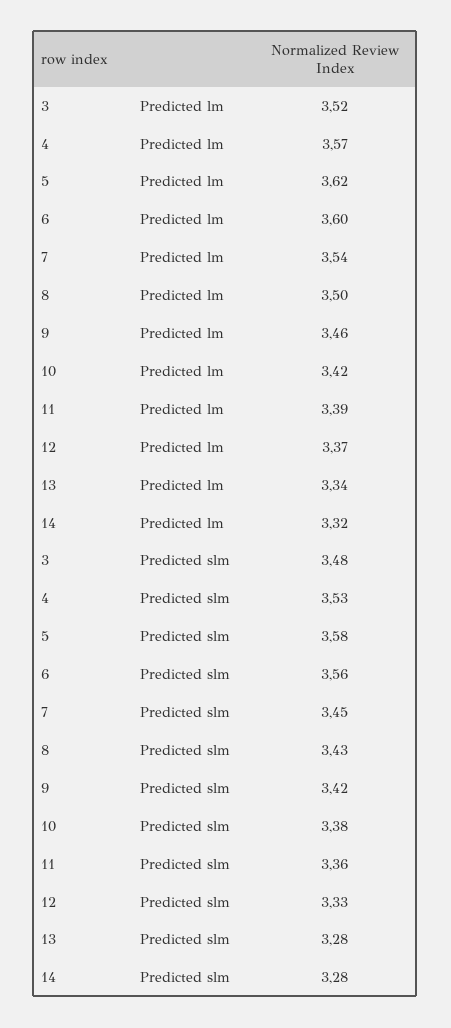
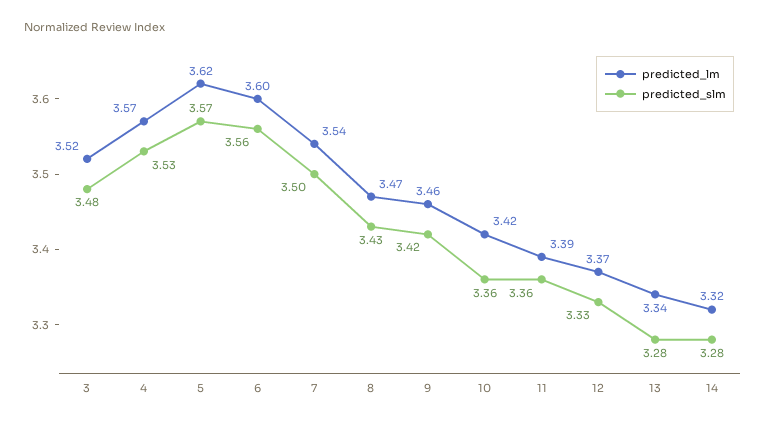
  {
    "Predicted lm": {
      "3": 3.52,
      "4": 3.57,
      "5": 3.62,
      "6": 3.6,
      "7": 3.54,
-     "8": 3.5,
+     "8": 3.47,
      "9": 3.46,
      "10": 3.42,
      "11": 3.39,
      "12": 3.37,
      "13": 3.34,
      "14": 3.32
    },
    "Predicted slm": {
      "3": 3.48,
      "4": 3.53,
-     "5": 3.58,
+     "5": 3.57,
      "6": 3.56,
-     "7": 3.45,
+     "7": 3.5,
      "8": 3.43,
      "9": 3.42,
-     "10": 3.38,
+     "10": 3.36,
      "11": 3.36,
      "12": 3.33,
      "13": 3.28,
      "14": 3.28
    }
  }

